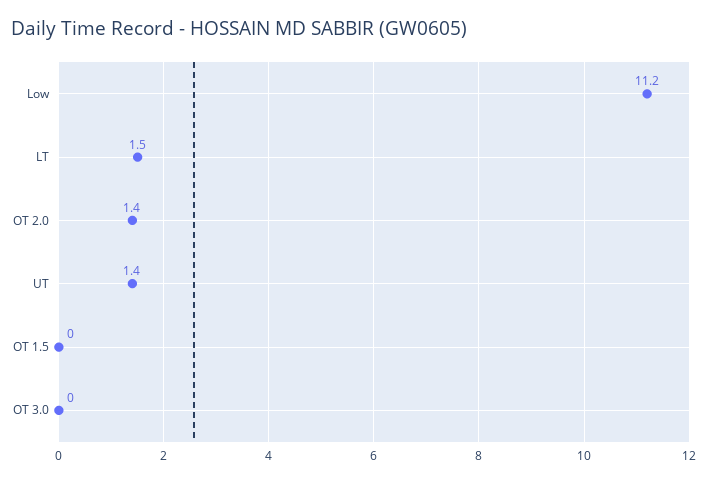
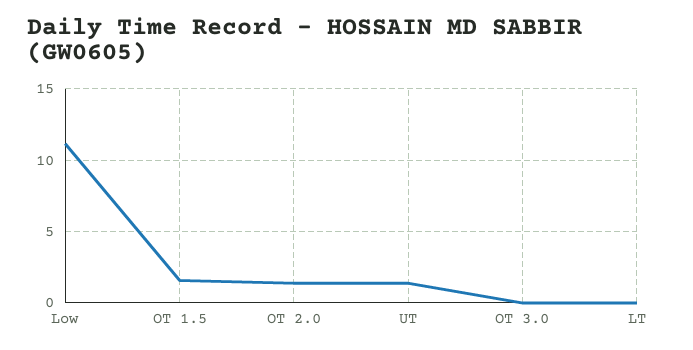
  {
    "Low": 11.2,
-   "LT": 1.5,
+   "LT": 0,
    "OT 2.0": 1.4,
    "UT": 1.4,
-   "OT 1.5": 0,
+   "OT 1.5": 1.5,
    "OT 3.0": 0
  }

